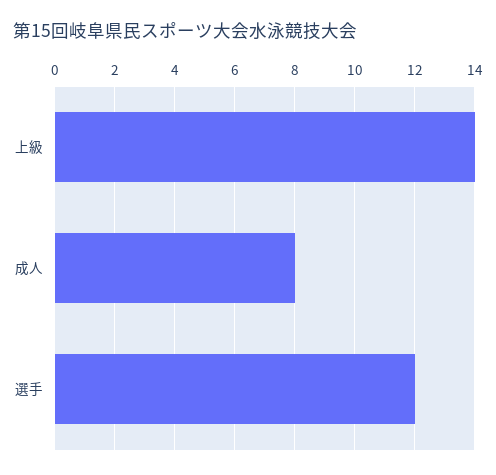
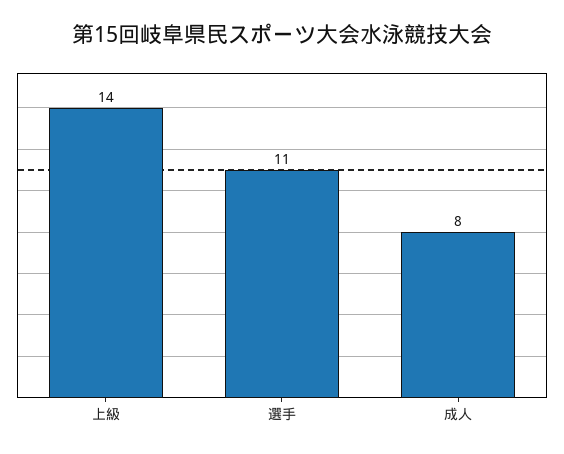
  {
    "上級": 14,
    "成人": 8,
-   "選手": 12
+   "選手": 11
  }

